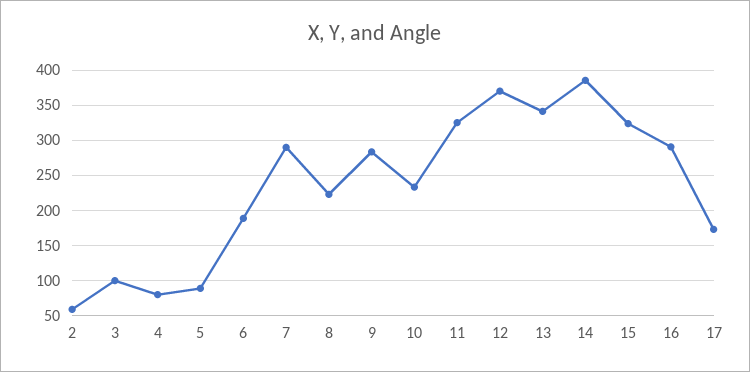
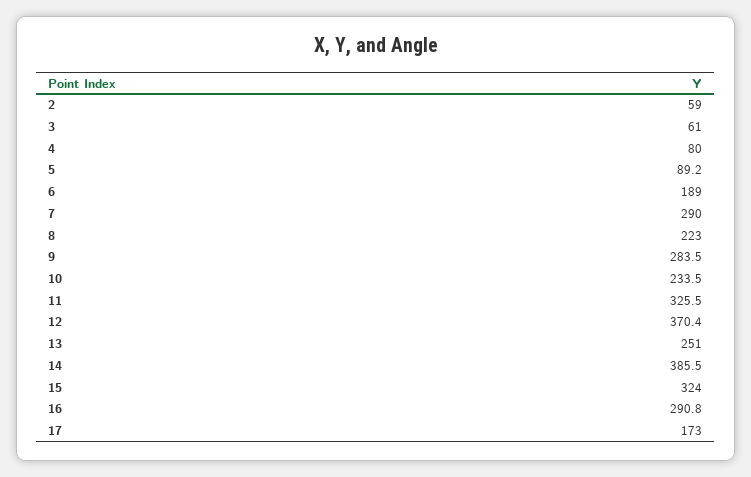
  {
    "2": 59,
-   "3": 100,
+   "3": 61,
    "4": 80,
    "5": 89.2,
    "6": 189,
    "7": 290,
    "8": 223,
    "9": 283.5,
    "10": 233.5,
    "11": 325.5,
    "12": 370.4,
-   "13": 340,
+   "13": 251,
    "14": 385.5,
    "15": 324,
    "16": 290.8,
    "17": 173
  }

